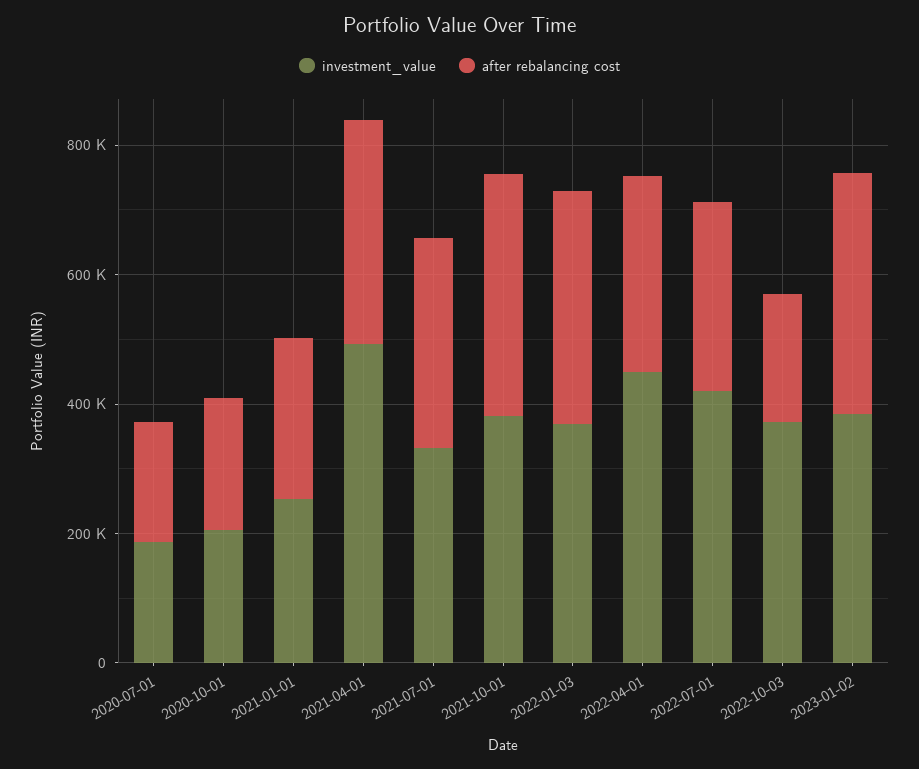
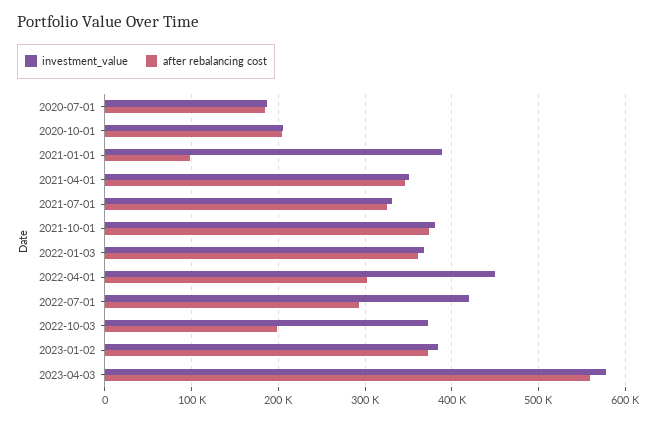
  {
    "investment_value": {
      "2020-07-01": 190000,
      "2020-10-01": 210000,
-     "2021-01-01": 250000,
+     "2021-01-01": 390000,
-     "2021-04-01": 500000,
+     "2021-04-01": 350000,
      "2021-07-01": 330000,
      "2021-10-01": 380000,
      "2022-01-03": 370000,
      "2022-04-01": 450000,
      "2022-07-01": 420000,
      "2022-10-03": 370000,
-     "2023-01-02": 380000
+     "2023-01-02": 380000,
+     "2023-04-03": 580000
    },
    "after rebalancing cost": {
      "2020-07-01": 190000,
      "2020-10-01": 200000,
-     "2021-01-01": 250000,
+     "2021-01-01": 100000,
      "2021-04-01": 350000,
      "2021-07-01": 330000,
      "2021-10-01": 370000,
      "2022-01-03": 360000,
      "2022-04-01": 300000,
      "2022-07-01": 290000,
      "2022-10-03": 200000,
-     "2023-01-02": 370000
+     "2023-01-02": 370000,
+     "2023-04-03": 560000
    }
  }

